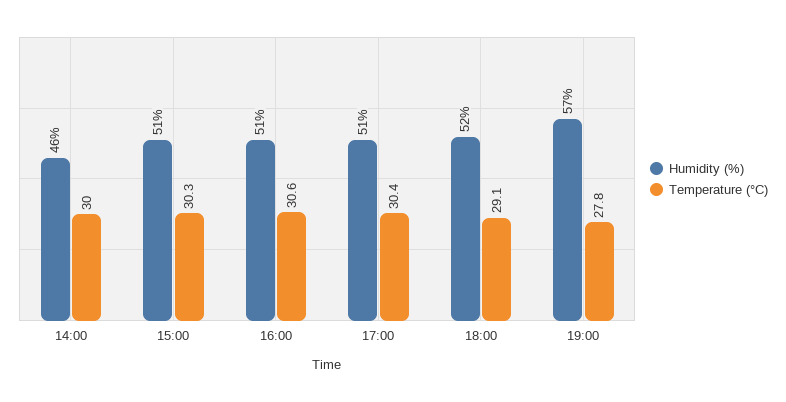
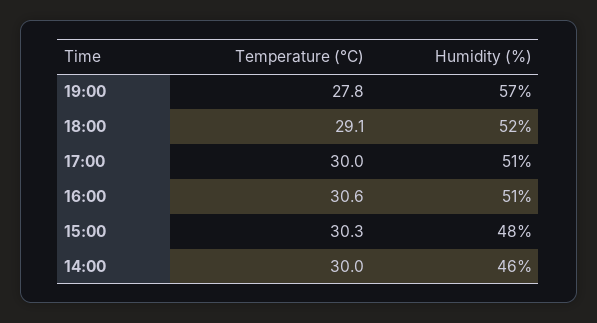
  {
    "Humidity (%)": {
      "14:00": 46,
-     "15:00": 51,
+     "15:00": 48,
      "16:00": 51,
      "17:00": 51,
      "18:00": 52,
      "19:00": 57
    },
    "Temperature (°C)": {
      "14:00": 30,
      "15:00": 30.3,
      "16:00": 30.6,
-     "17:00": 30.4,
+     "17:00": 30,
      "18:00": 29.1,
      "19:00": 27.8
    }
  }

